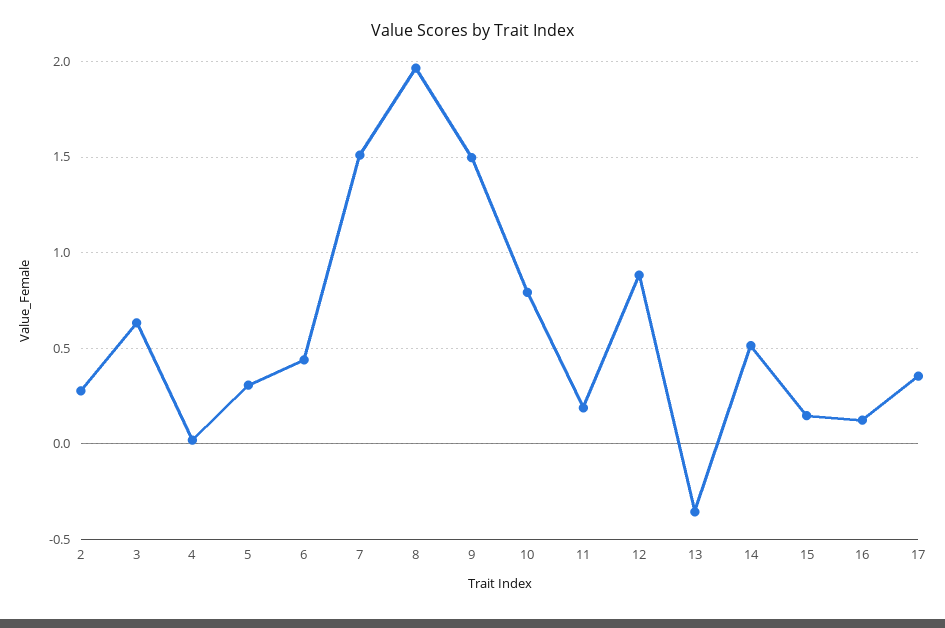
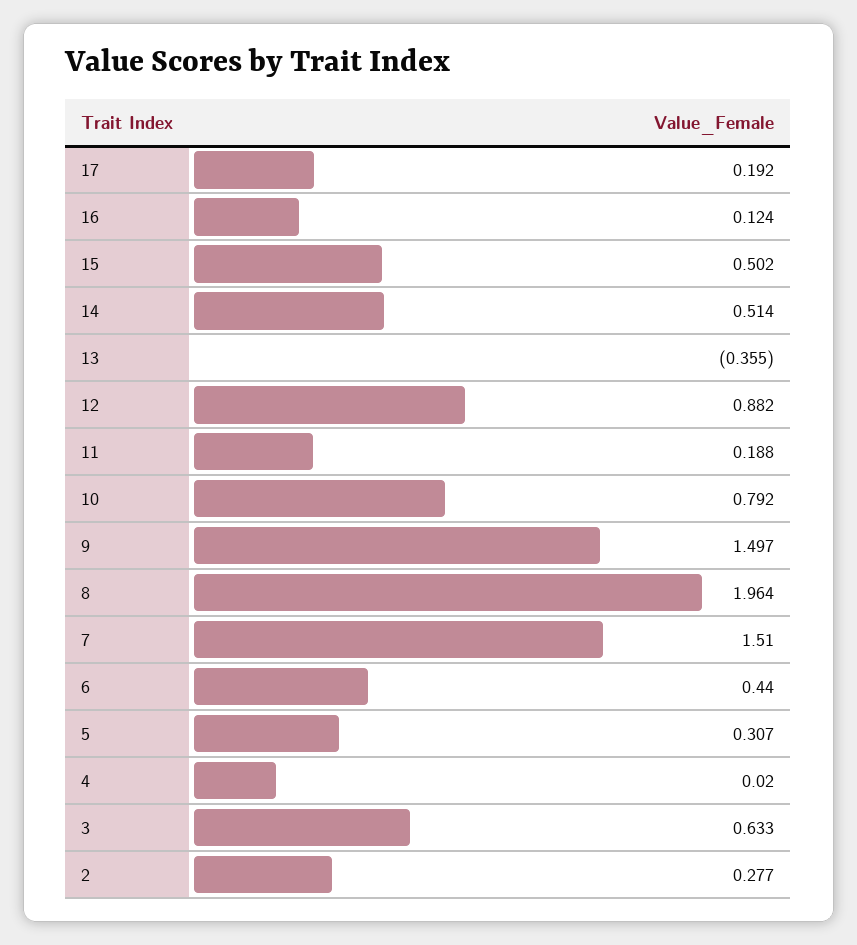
  {
    "2": 0.277,
    "3": 0.633,
    "4": 0.02,
    "5": 0.307,
    "6": 0.44,
    "7": 1.51,
    "8": 1.964,
    "9": 1.497,
    "10": 0.792,
    "11": 0.188,
    "12": 0.882,
    "13": -0.355,
    "14": 0.514,
-   "15": 0.15,
+   "15": 0.502,
    "16": 0.124,
-   "17": 0.35
+   "17": 0.192
  }

